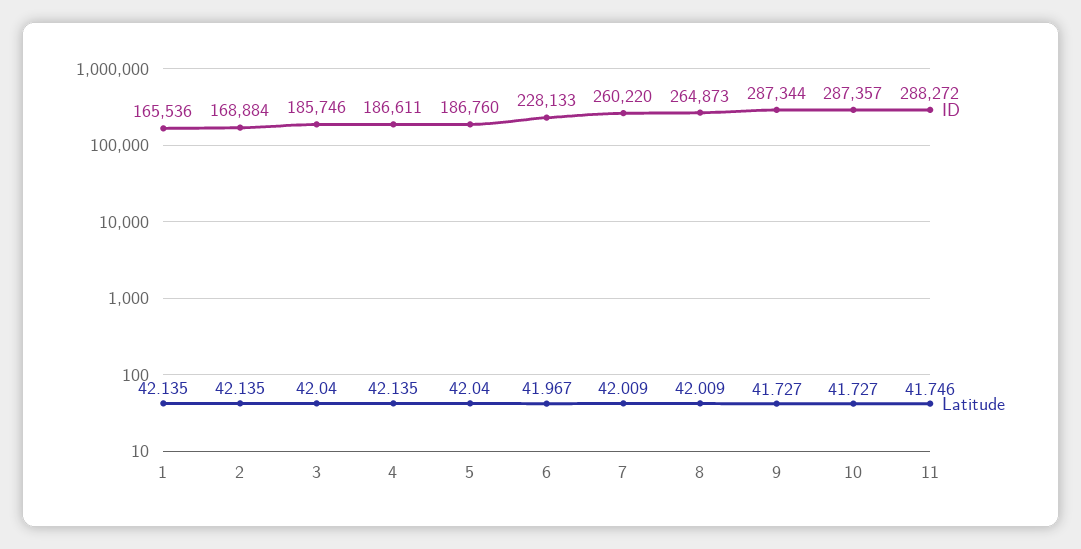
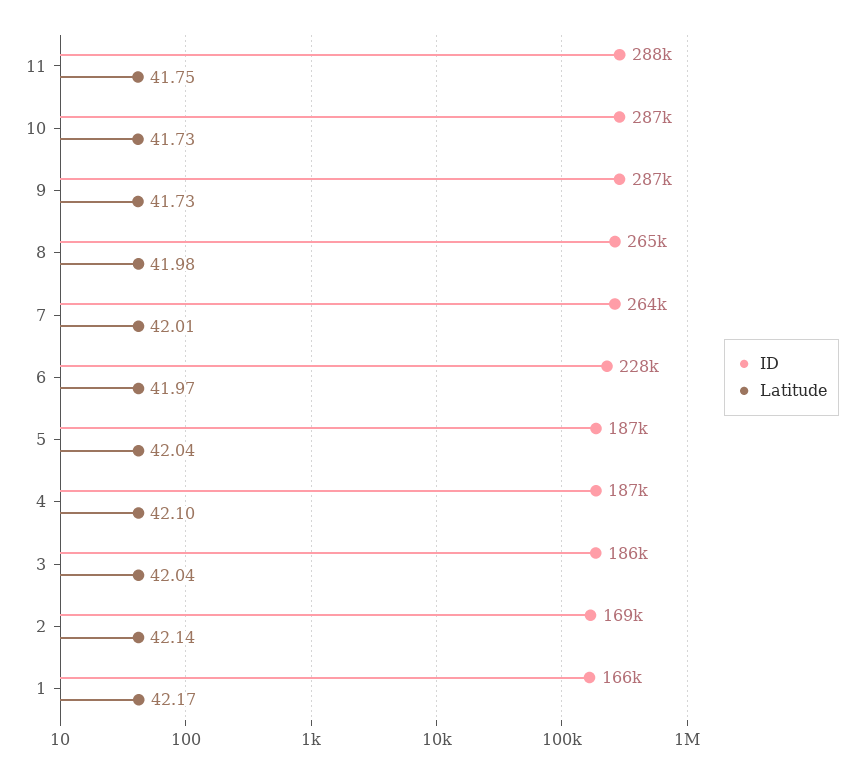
  {
    "ID": {
      "1": 165536,
      "2": 168884,
      "3": 185746,
      "4": 186611,
      "5": 186760,
      "6": 228133,
-     "7": 260220,
+     "7": 264000,
      "8": 264873,
      "9": 287344,
      "10": 287357,
      "11": 288272
    },
    "Latitude": {
-     "1": 42.135,
+     "1": 42.17,
      "2": 42.135,
      "3": 42.04,
-     "4": 42.135,
+     "4": 42.1,
      "5": 42.04,
      "6": 41.967,
      "7": 42.009,
-     "8": 42.009,
+     "8": 41.98,
      "9": 41.727,
      "10": 41.727,
      "11": 41.746
    }
  }

